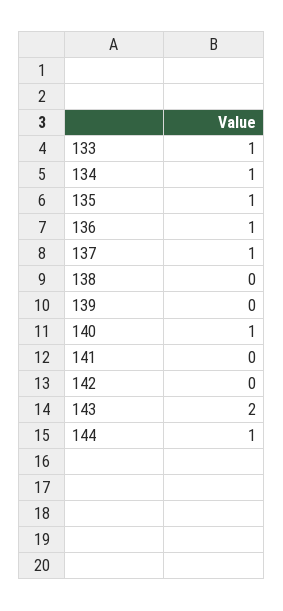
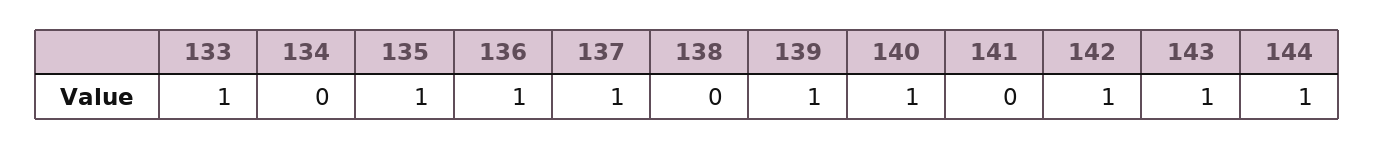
  {
    "133": 1,
-   "134": 1,
+   "134": 0,
    "135": 1,
    "136": 1,
    "137": 1,
    "138": 0,
-   "139": 0,
+   "139": 1,
    "140": 1,
    "141": 0,
-   "142": 0,
+   "142": 1,
-   "143": 2,
+   "143": 1,
    "144": 1
  }

